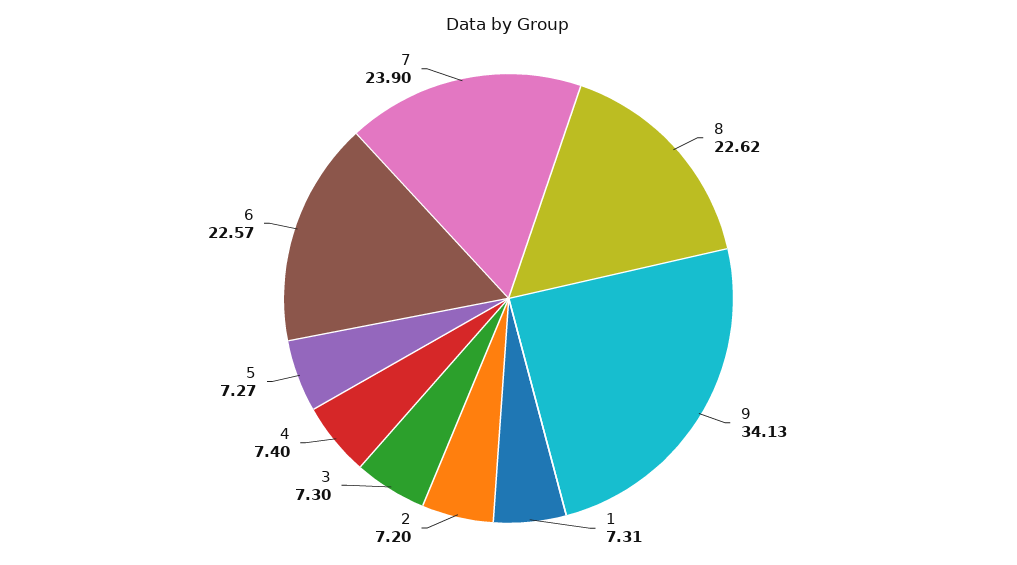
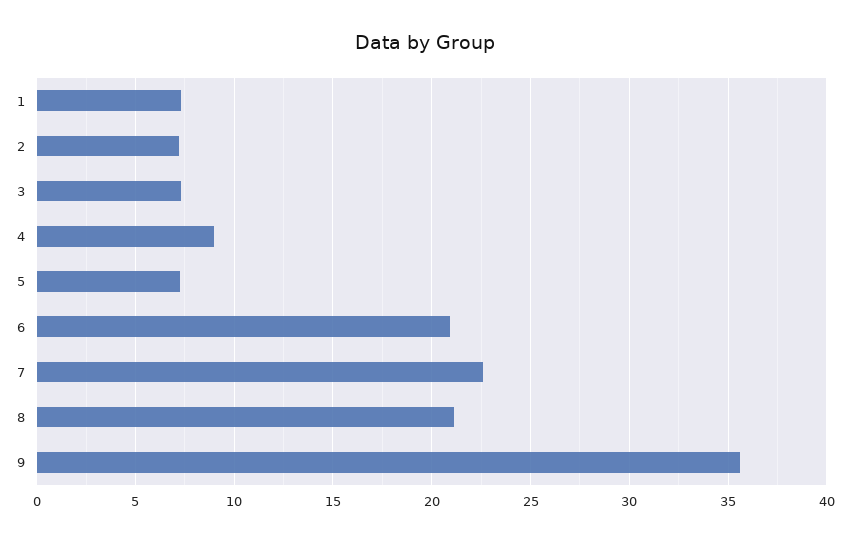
  {
-   "8": 22.62,
+   "8": 21,
-   "9": 34.13,
+   "9": 35.5,
    "1": 7.31,
    "2": 7.2,
    "3": 7.3,
-   "4": 7.4,
+   "4": 9,
    "5": 7.27,
-   "6": 22.57,
+   "6": 21,
-   "7": 23.9
+   "7": 22.5
  }

